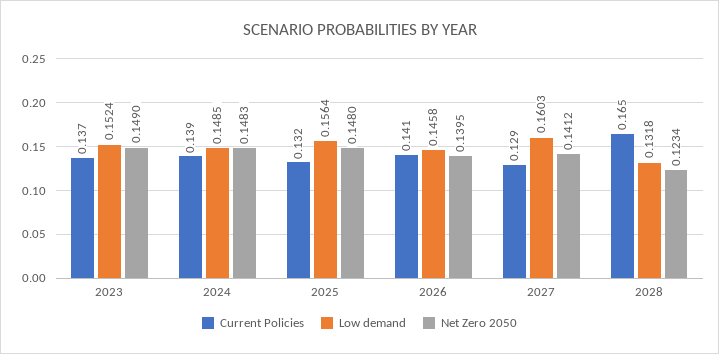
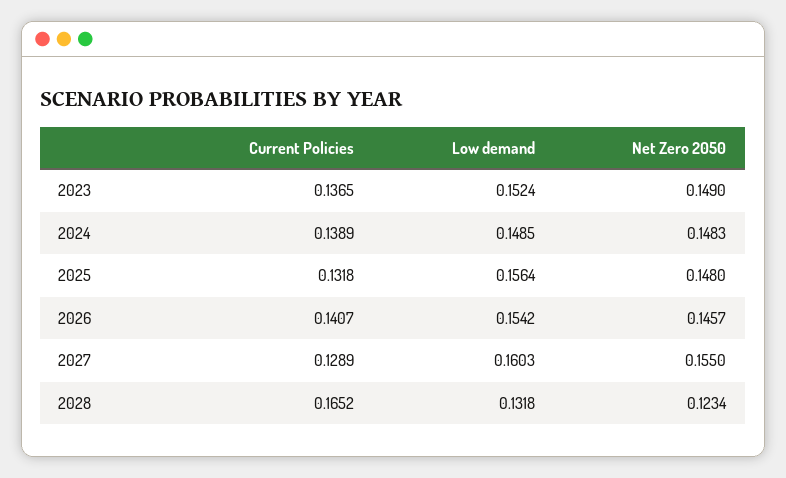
  {
    "Current Policies": {
      "2023": 0.1365,
      "2024": 0.1389,
      "2025": 0.1318,
      "2026": 0.1407,
      "2027": 0.1289,
      "2028": 0.1652
    },
    "Low demand": {
      "2023": 0.1524,
      "2024": 0.1485,
      "2025": 0.1564,
-     "2026": 0.1458,
+     "2026": 0.1542,
      "2027": 0.1603,
      "2028": 0.1318
    },
    "Net Zero 2050": {
      "2023": 0.149,
      "2024": 0.1483,
      "2025": 0.148,
-     "2026": 0.1395,
+     "2026": 0.1457,
-     "2027": 0.1412,
+     "2027": 0.155,
      "2028": 0.1234
    }
  }

